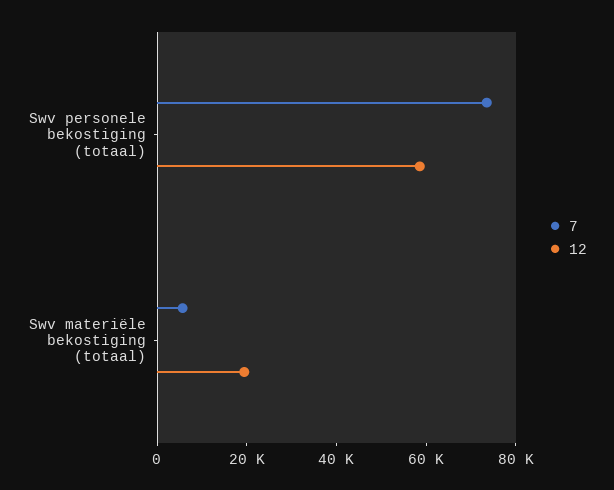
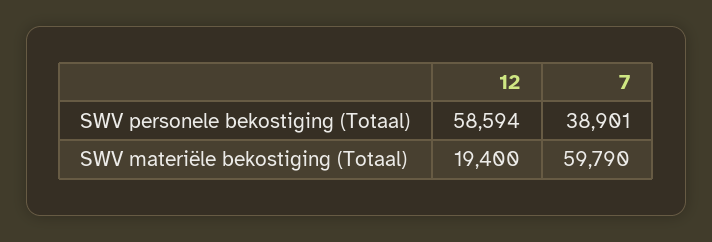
  {
    "7": {
-     "Swv personele bekostiging (totaal)": 75000,
+     "Swv personele bekostiging (totaal)": 38901,
-     "Swv materiële bekostiging (totaal)": 5000
+     "Swv materiële bekostiging (totaal)": 59790
    },
    "12": {
      "Swv personele bekostiging (totaal)": 58594,
      "Swv materiële bekostiging (totaal)": 19400
    }
  }

